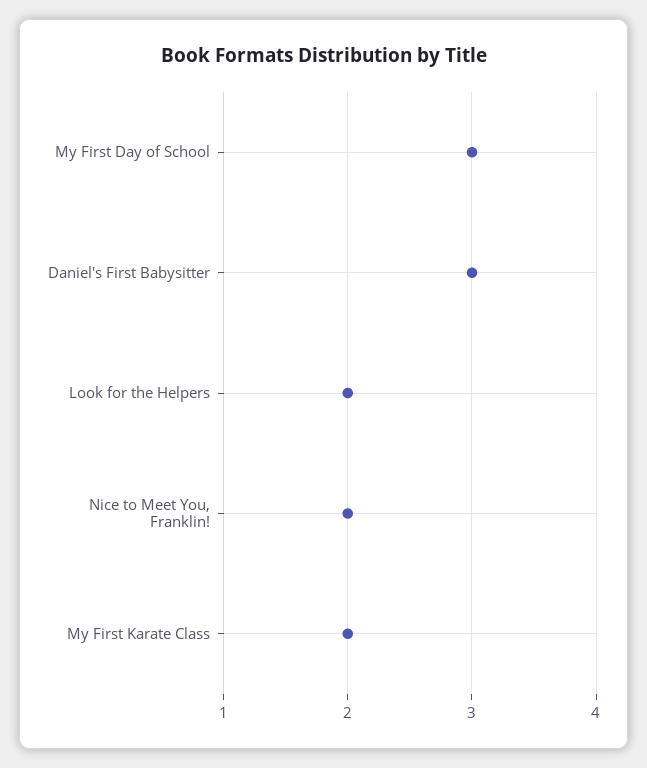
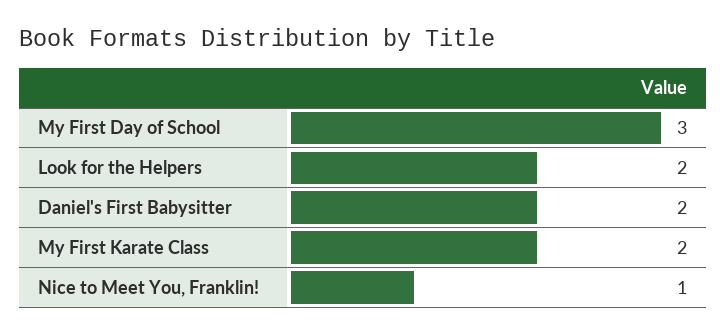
  {
    "My First Day of School": 3,
-   "Daniel's First Babysitter": 3,
+   "Daniel's First Babysitter": 2,
    "Look for the Helpers": 2,
-   "Nice to Meet You, Franklin!": 2,
+   "Nice to Meet You, Franklin!": 1,
    "My First Karate Class": 2
  }

